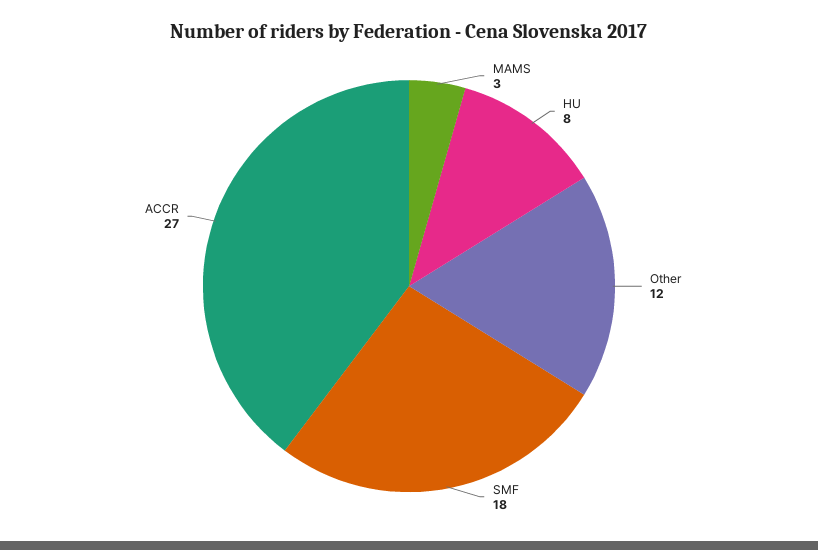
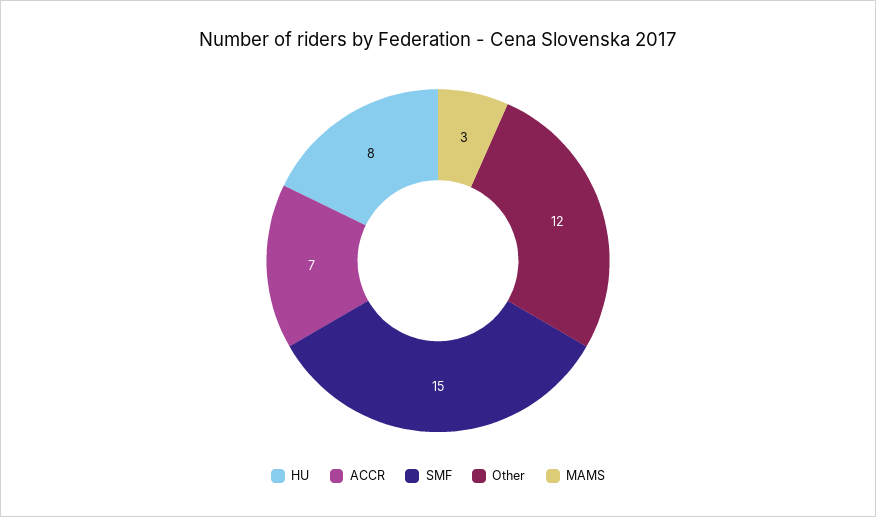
  {
    "MAMS": 3,
    "HU": 8,
    "Other": 12,
-   "SMF": 18,
+   "SMF": 15,
-   "ACCR": 27
+   "ACCR": 7
  }

